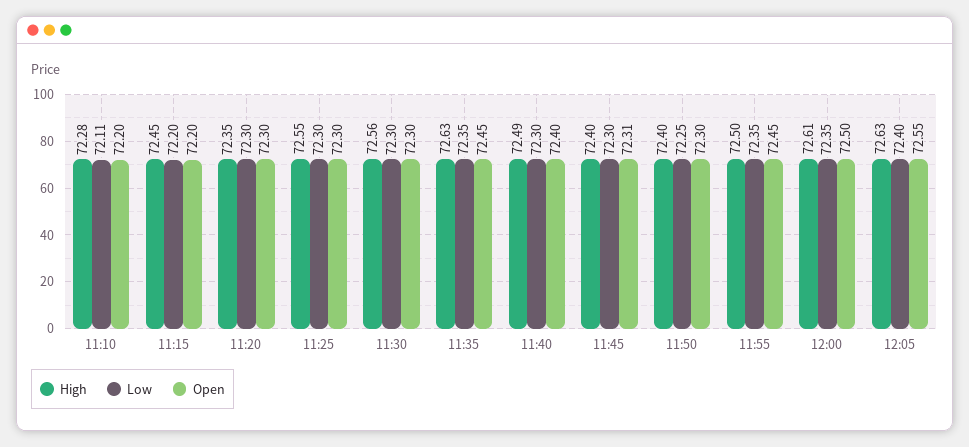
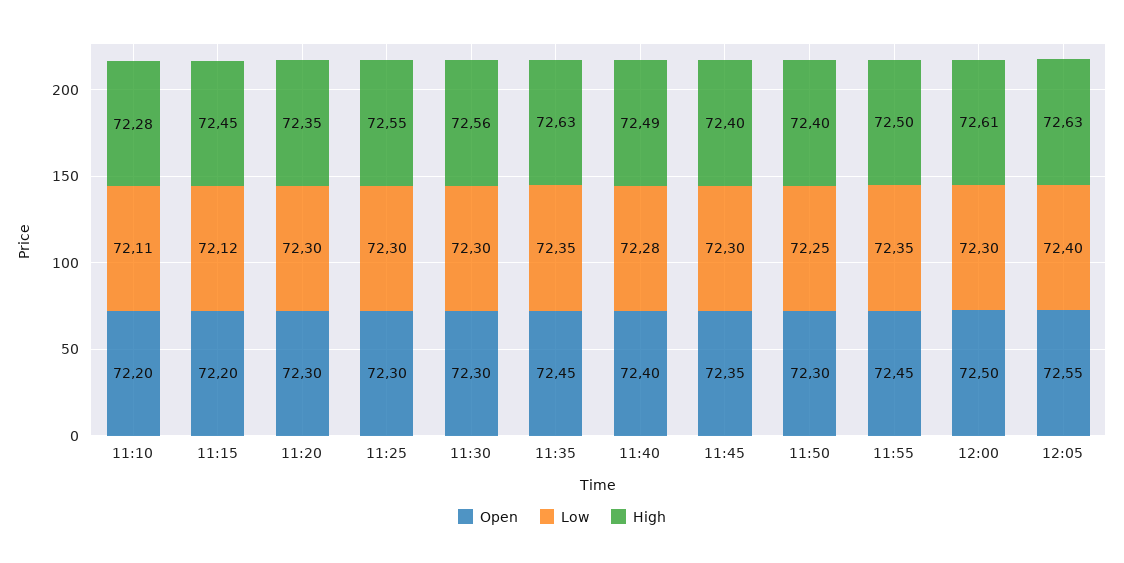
  {
    "High": {
      "11:10": 72.28,
      "11:15": 72.45,
      "11:20": 72.35,
      "11:25": 72.55,
      "11:30": 72.56,
      "11:35": 72.63,
      "11:40": 72.49,
      "11:45": 72.4,
      "11:50": 72.4,
      "11:55": 72.5,
      "12:00": 72.61,
      "12:05": 72.63
    },
    "Low": {
      "11:10": 72.11,
-     "11:15": 72.2,
+     "11:15": 72.12,
      "11:20": 72.3,
      "11:25": 72.3,
      "11:30": 72.3,
      "11:35": 72.35,
-     "11:40": 72.3,
+     "11:40": 72.28,
      "11:45": 72.3,
      "11:50": 72.25,
      "11:55": 72.35,
-     "12:00": 72.35,
+     "12:00": 72.3,
      "12:05": 72.4
    },
    "Open": {
      "11:10": 72.2,
      "11:15": 72.2,
      "11:20": 72.3,
      "11:25": 72.3,
      "11:30": 72.3,
      "11:35": 72.45,
      "11:40": 72.4,
-     "11:45": 72.31,
+     "11:45": 72.35,
      "11:50": 72.3,
      "11:55": 72.45,
      "12:00": 72.5,
      "12:05": 72.55
    }
  }

